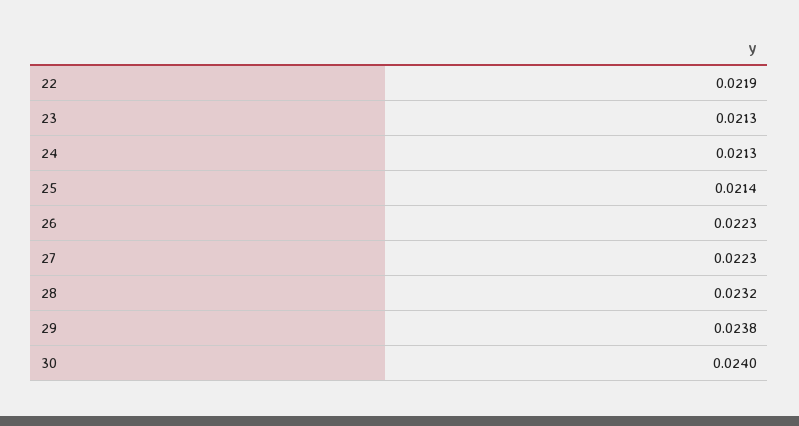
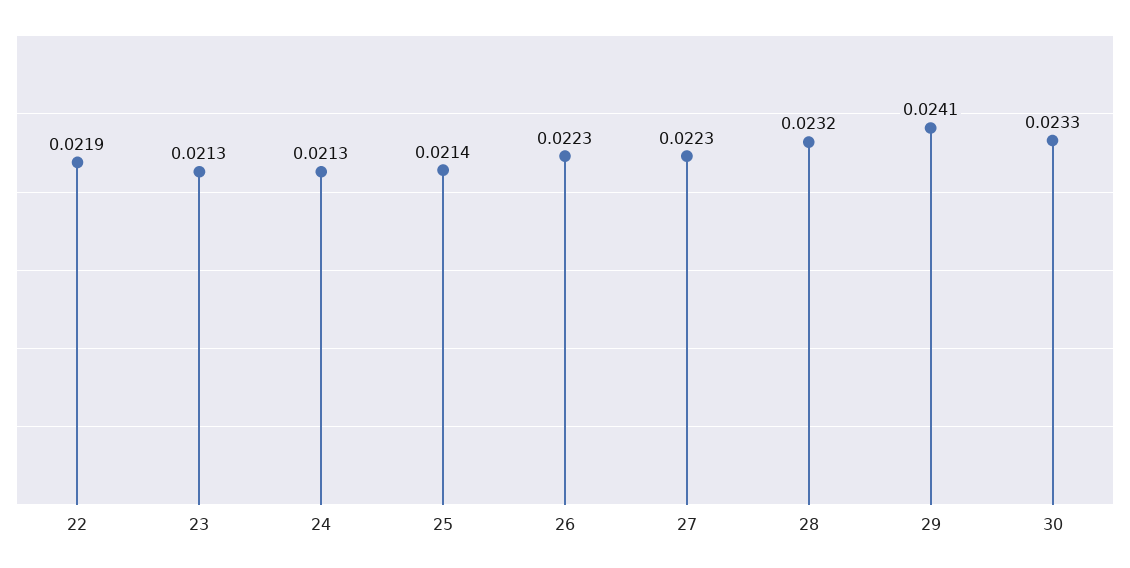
  {
    "22": 0.0219,
    "23": 0.0213,
    "24": 0.0213,
    "25": 0.0214,
    "26": 0.0223,
    "27": 0.0223,
    "28": 0.0232,
-   "29": 0.0238,
+   "29": 0.0241,
-   "30": 0.024
+   "30": 0.0233
  }

